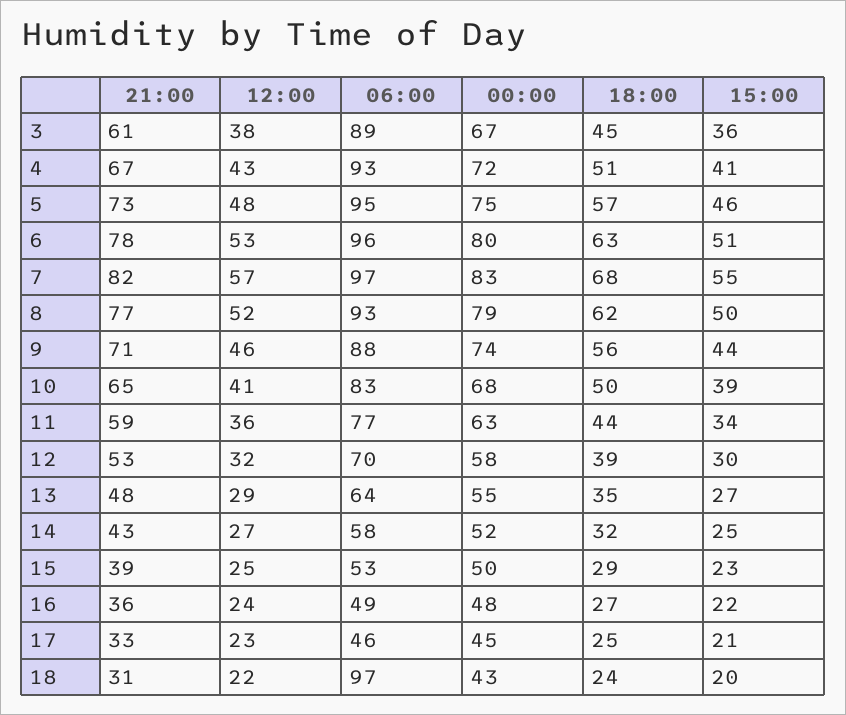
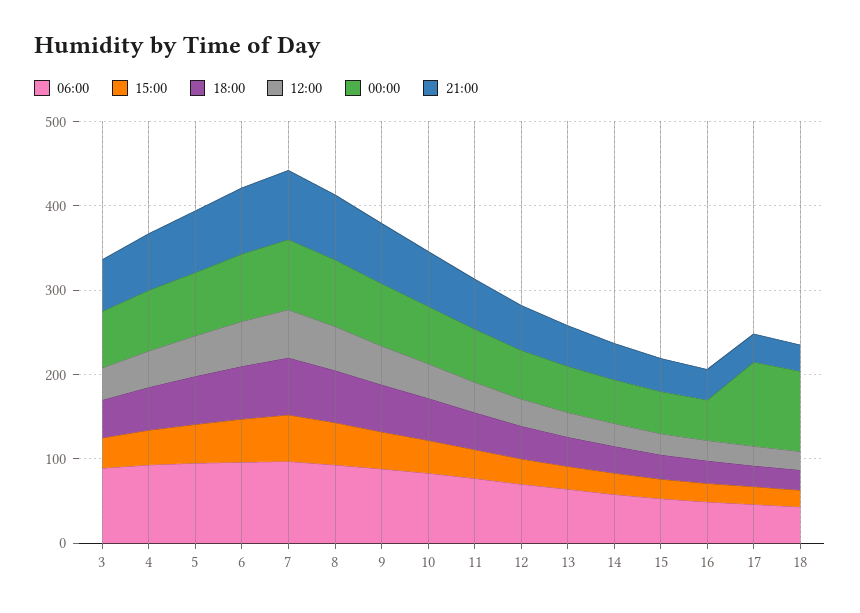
  {
    "21:00": {
      "3": 61,
      "4": 67,
      "5": 73,
      "6": 78,
      "7": 82,
      "8": 77,
      "9": 71,
      "10": 65,
      "11": 59,
      "12": 53,
      "13": 48,
      "14": 43,
      "15": 39,
      "16": 36,
      "17": 33,
      "18": 31
    },
    "12:00": {
      "3": 38,
      "4": 43,
      "5": 48,
      "6": 53,
      "7": 57,
      "8": 52,
      "9": 46,
      "10": 41,
      "11": 36,
      "12": 32,
      "13": 29,
      "14": 27,
      "15": 25,
      "16": 24,
      "17": 23,
      "18": 22
    },
    "06:00": {
      "3": 89,
      "4": 93,
      "5": 95,
      "6": 96,
      "7": 97,
      "8": 93,
      "9": 88,
      "10": 83,
      "11": 77,
      "12": 70,
      "13": 64,
      "14": 58,
      "15": 53,
      "16": 49,
      "17": 46,
-     "18": 97
+     "18": 40
    },
    "00:00": {
      "3": 67,
      "4": 72,
      "5": 75,
      "6": 80,
      "7": 83,
      "8": 79,
      "9": 74,
      "10": 68,
      "11": 63,
      "12": 58,
      "13": 55,
      "14": 52,
      "15": 50,
      "16": 48,
-     "17": 45,
+     "17": 100,
-     "18": 43
+     "18": 100
    },
    "18:00": {
      "3": 45,
      "4": 51,
      "5": 57,
      "6": 63,
      "7": 68,
      "8": 62,
      "9": 56,
      "10": 50,
      "11": 44,
      "12": 39,
      "13": 35,
      "14": 32,
      "15": 29,
      "16": 27,
      "17": 25,
      "18": 24
    },
    "15:00": {
      "3": 36,
      "4": 41,
      "5": 46,
      "6": 51,
      "7": 55,
      "8": 50,
      "9": 44,
      "10": 39,
      "11": 34,
      "12": 30,
      "13": 27,
      "14": 25,
      "15": 23,
      "16": 22,
      "17": 21,
      "18": 20
    }
  }

